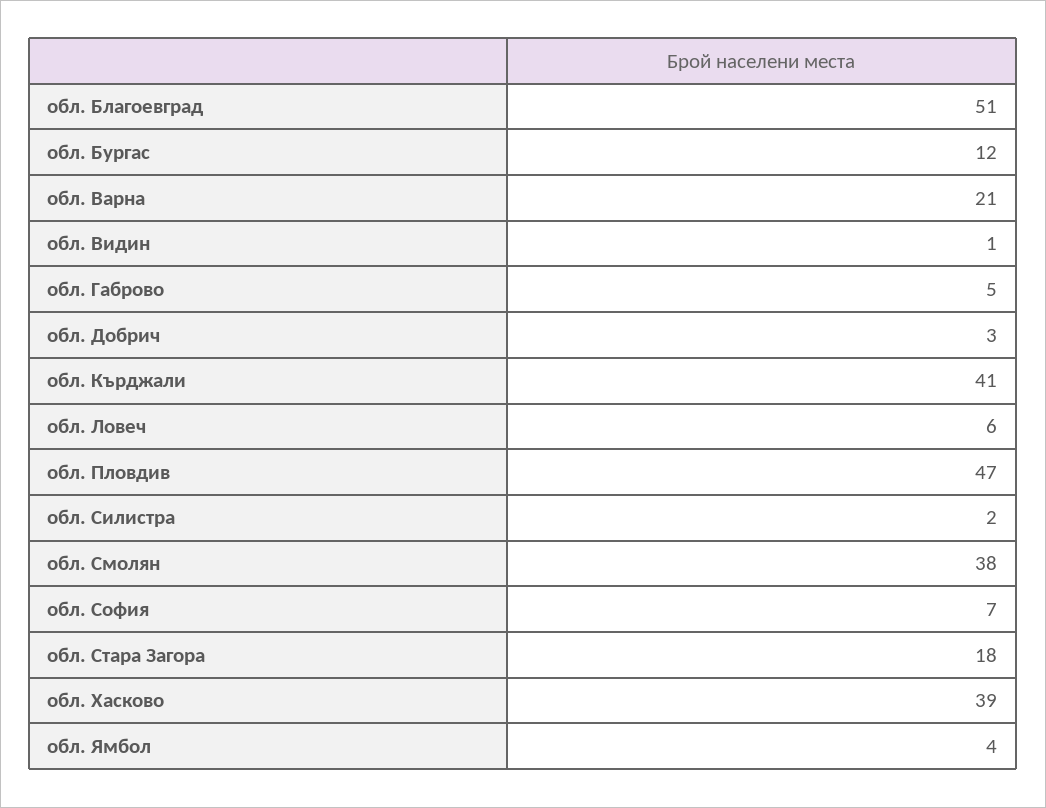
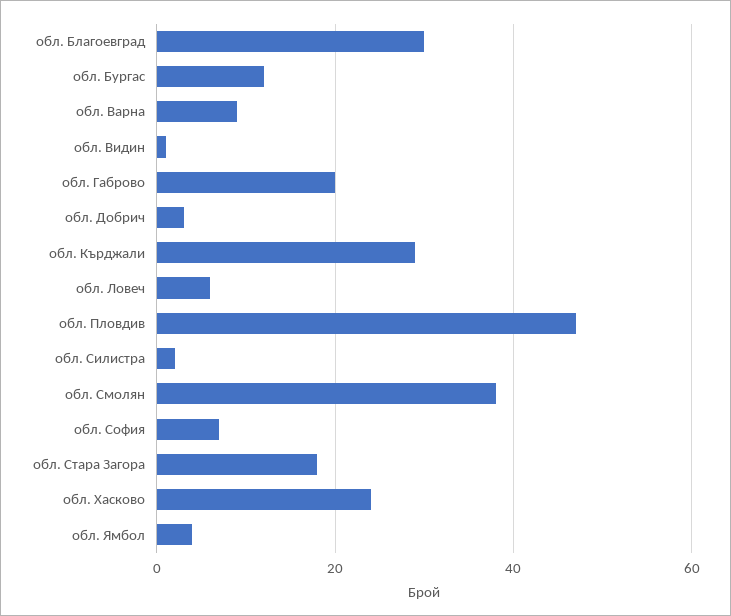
  {
-   "обл. Благоевград": 51,
+   "обл. Благоевград": 30,
    "обл. Бургас": 12,
-   "обл. Варна": 21,
+   "обл. Варна": 10,
    "обл. Видин": 1,
-   "обл. Габрово": 5,
+   "обл. Габрово": 20,
    "обл. Добрич": 3,
-   "обл. Кърджали": 41,
+   "обл. Кърджали": 30,
    "обл. Ловеч": 6,
    "обл. Пловдив": 47,
    "обл. Силистра": 2,
    "обл. Смолян": 38,
    "обл. София": 7,
    "обл. Стара Загора": 18,
-   "обл. Хасково": 39,
+   "обл. Хасково": 25,
    "обл. Ямбол": 4
  }

